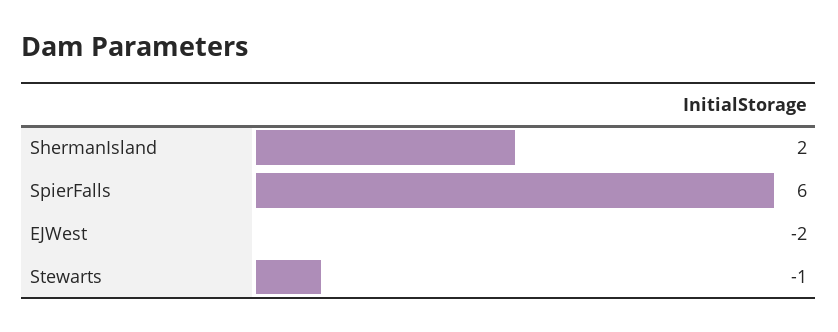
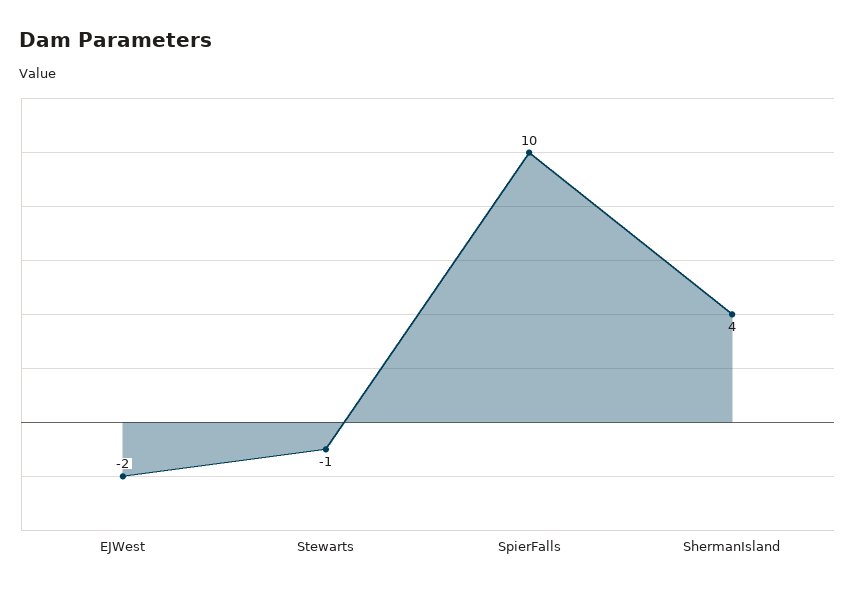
  {
-   "ShermanIsland": 2,
+   "ShermanIsland": 4,
-   "SpierFalls": 6,
+   "SpierFalls": 10,
    "EJWest": -2,
    "Stewarts": -1
  }

